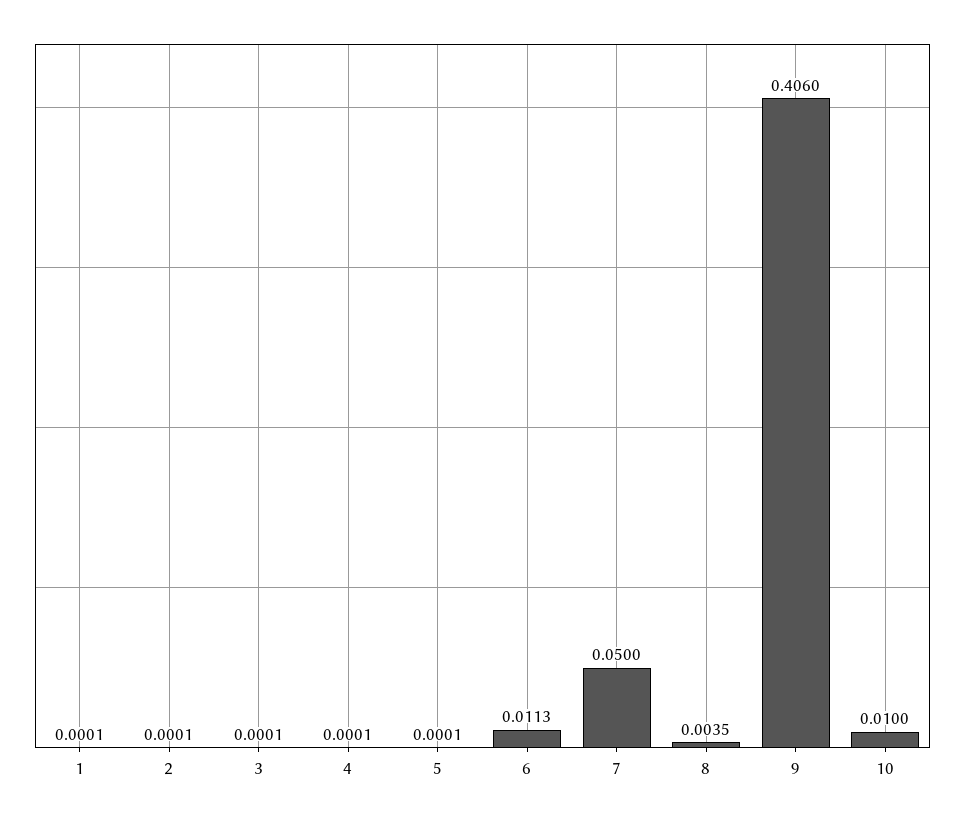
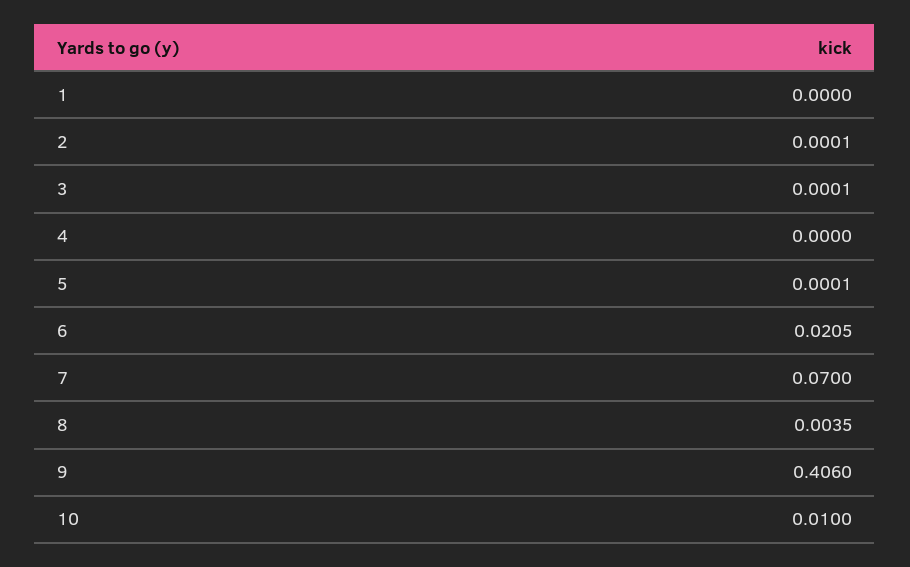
  {
-   "1": 0.0001,
+   "1": 0,
    "2": 0.0001,
    "3": 0.0001,
-   "4": 0.0001,
+   "4": 0,
    "5": 0.0001,
-   "6": 0.0113,
+   "6": 0.0205,
-   "7": 0.05,
+   "7": 0.07,
    "8": 0.0035,
    "9": 0.406,
    "10": 0.01
  }

